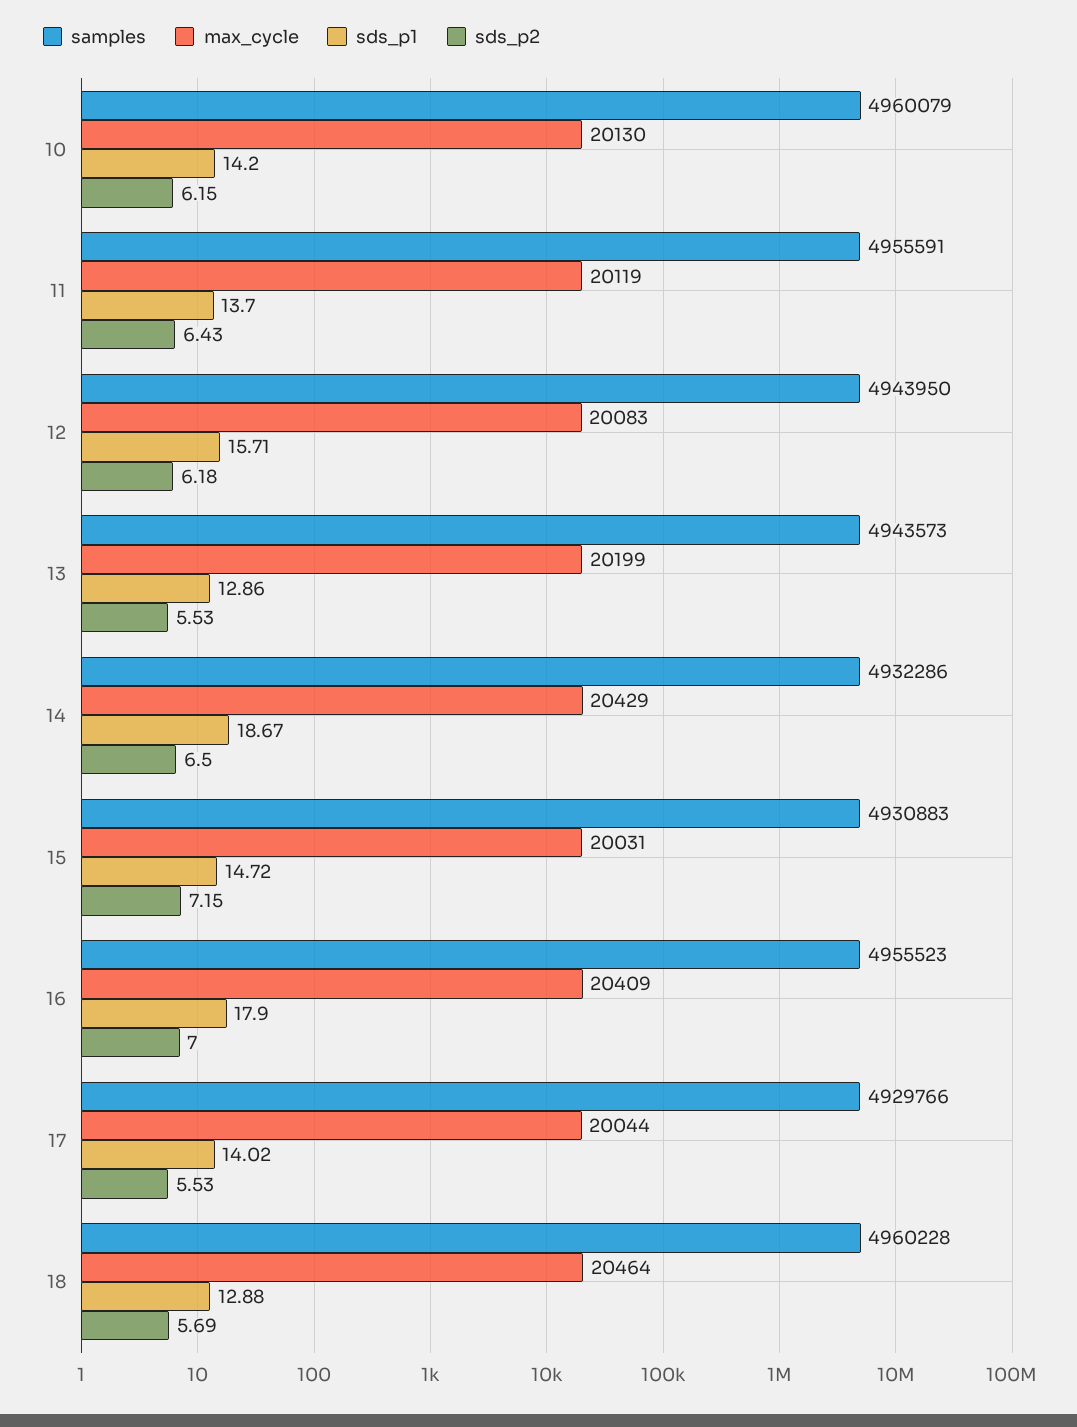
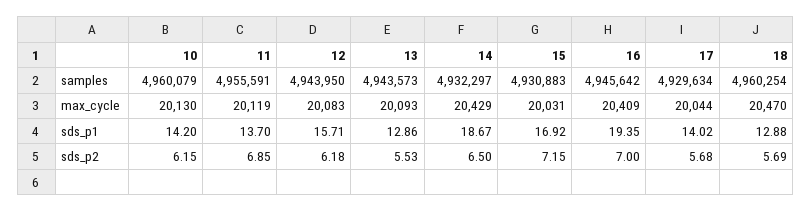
  {
    "samples": {
      "10": 4960079,
      "11": 4955591,
      "12": 4943950,
      "13": 4943573,
-     "14": 4932286,
+     "14": 4932297,
      "15": 4930883,
-     "16": 4955523,
+     "16": 4945642,
-     "17": 4929766,
+     "17": 4929634,
-     "18": 4960228
+     "18": 4960254
    },
    "max_cycle": {
      "10": 20130,
      "11": 20119,
      "12": 20083,
-     "13": 20199,
+     "13": 20093,
      "14": 20429,
      "15": 20031,
      "16": 20409,
      "17": 20044,
-     "18": 20464
+     "18": 20470
    },
    "sds_p1": {
      "10": 14.2,
      "11": 13.7,
      "12": 15.71,
      "13": 12.86,
      "14": 18.67,
-     "15": 14.72,
+     "15": 16.92,
-     "16": 17.9,
+     "16": 19.35,
      "17": 14.02,
      "18": 12.88
    },
    "sds_p2": {
      "10": 6.15,
-     "11": 6.43,
+     "11": 6.85,
      "12": 6.18,
      "13": 5.53,
      "14": 6.5,
      "15": 7.15,
      "16": 7,
-     "17": 5.53,
+     "17": 5.68,
      "18": 5.69
    }
  }

